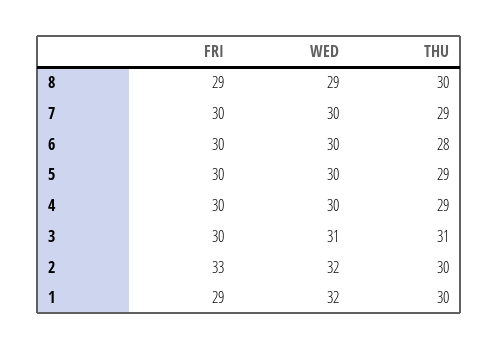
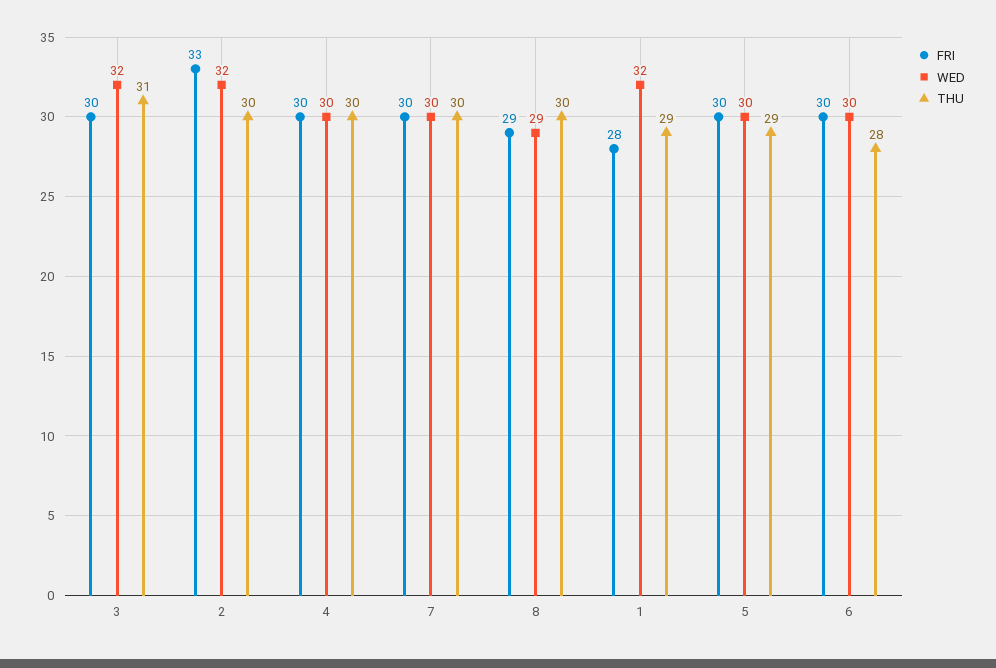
  {
    "FRI": {
      "8": 29,
      "7": 30,
      "6": 30,
      "5": 30,
      "4": 30,
      "3": 30,
      "2": 33,
-     "1": 29
+     "1": 28
    },
    "WED": {
      "8": 29,
      "7": 30,
      "6": 30,
      "5": 30,
      "4": 30,
-     "3": 31,
+     "3": 32,
      "2": 32,
      "1": 32
    },
    "THU": {
      "8": 30,
-     "7": 29,
+     "7": 30,
      "6": 28,
      "5": 29,
-     "4": 29,
+     "4": 30,
      "3": 31,
      "2": 30,
-     "1": 30
+     "1": 29
    }
  }

